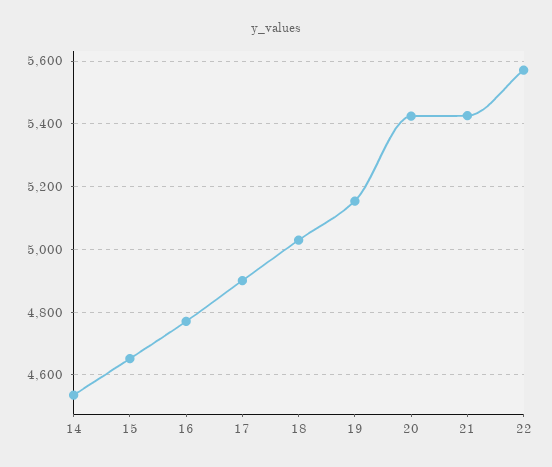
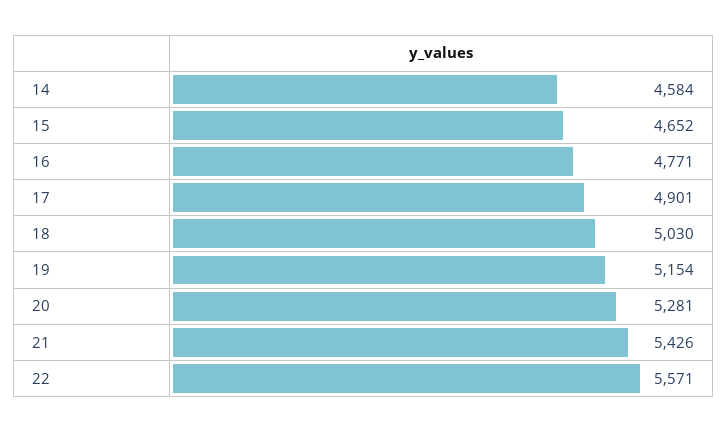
  {
-   "14": 4540,
+   "14": 4584,
    "15": 4652,
    "16": 4771,
    "17": 4901,
    "18": 5030,
    "19": 5154,
-   "20": 5420,
+   "20": 5281,
    "21": 5426,
    "22": 5571
  }

